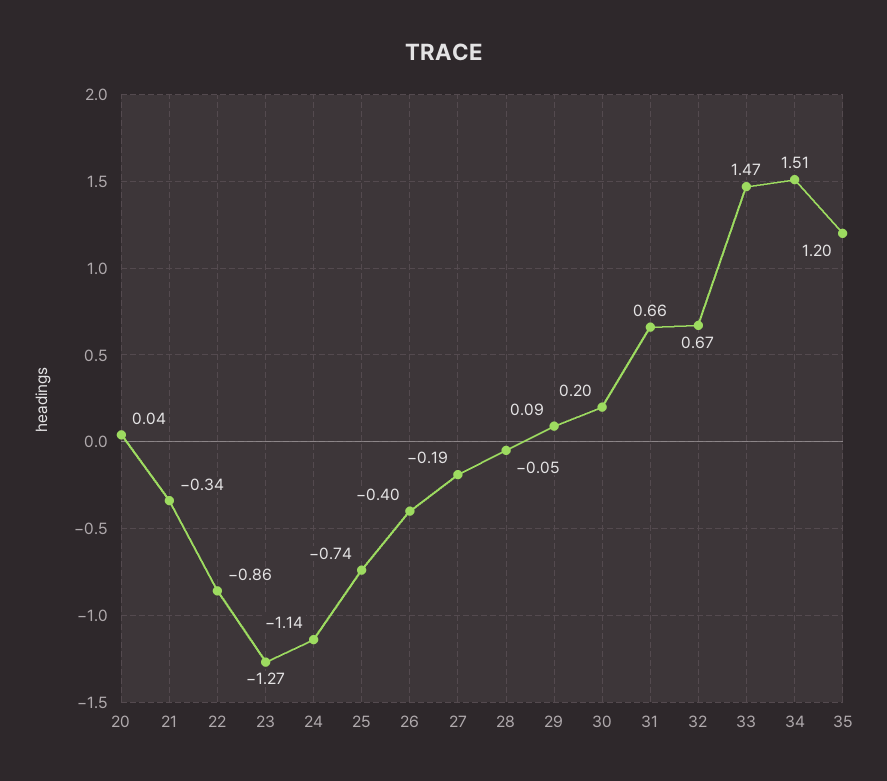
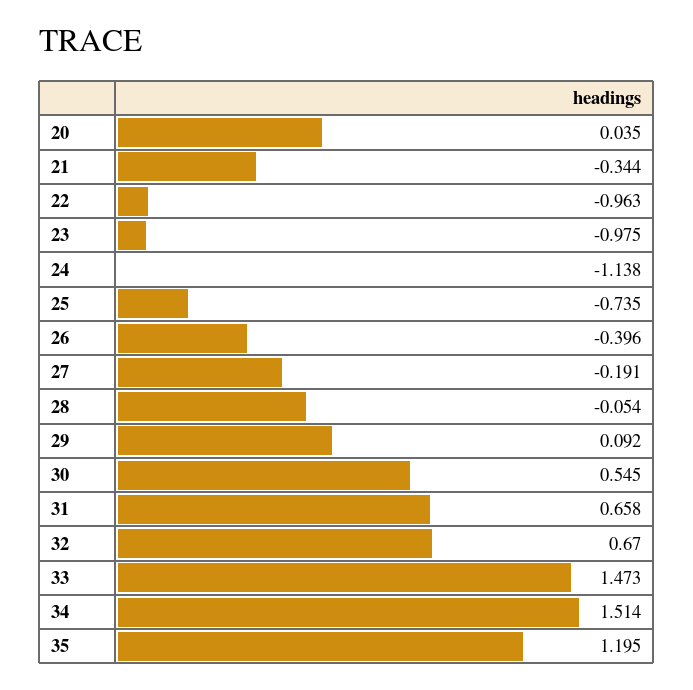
  {
    "20": 0.035,
    "21": -0.344,
-   "22": -0.86,
+   "22": -0.963,
-   "23": -1.27,
+   "23": -0.975,
    "24": -1.138,
    "25": -0.735,
    "26": -0.396,
    "27": -0.191,
    "28": -0.054,
    "29": 0.092,
-   "30": 0.2,
+   "30": 0.545,
    "31": 0.658,
    "32": 0.67,
    "33": 1.473,
    "34": 1.514,
    "35": 1.195
  }

